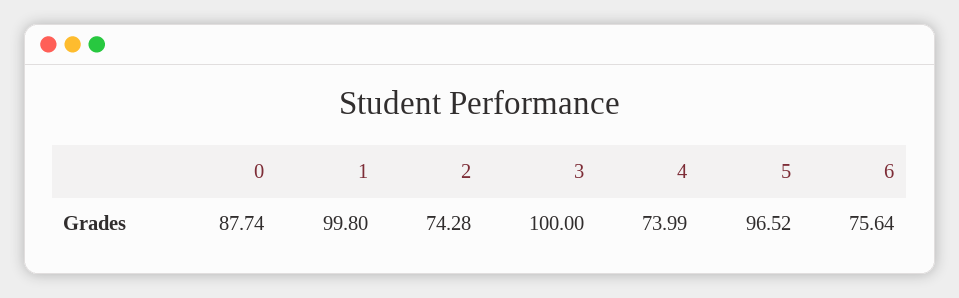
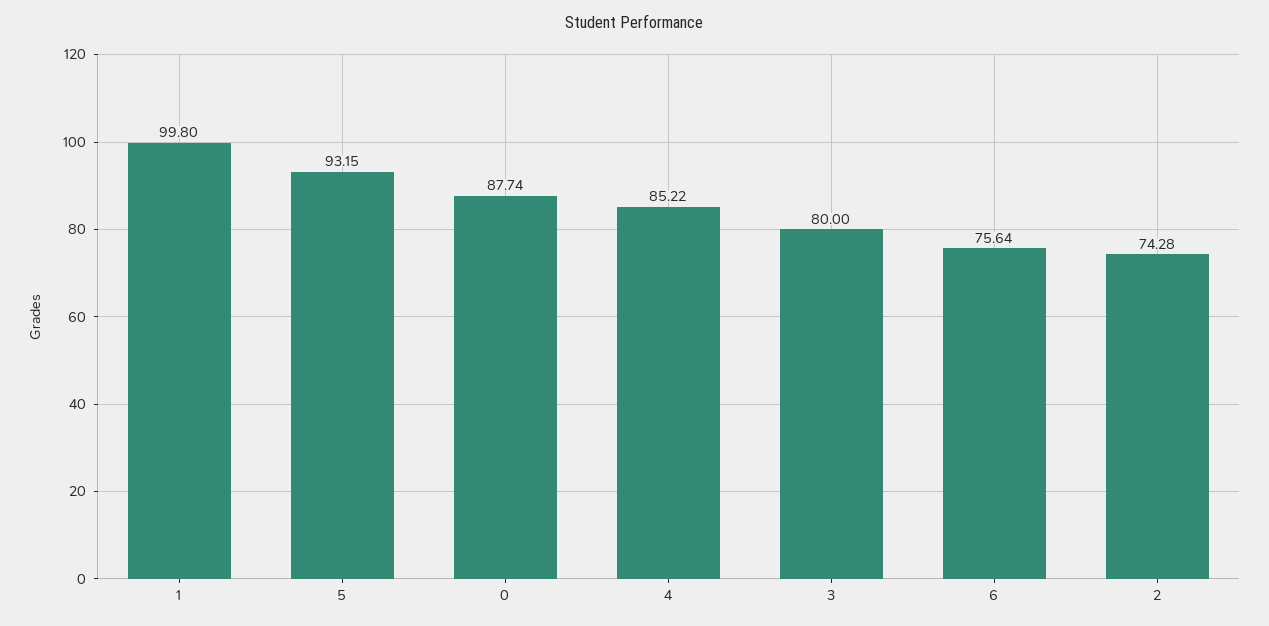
  {
    "0": 87.74,
    "1": 99.8,
    "2": 74.28,
-   "3": 100,
+   "3": 80,
-   "4": 73.99,
+   "4": 85.22,
-   "5": 96.52,
+   "5": 93.15,
    "6": 75.64
  }

